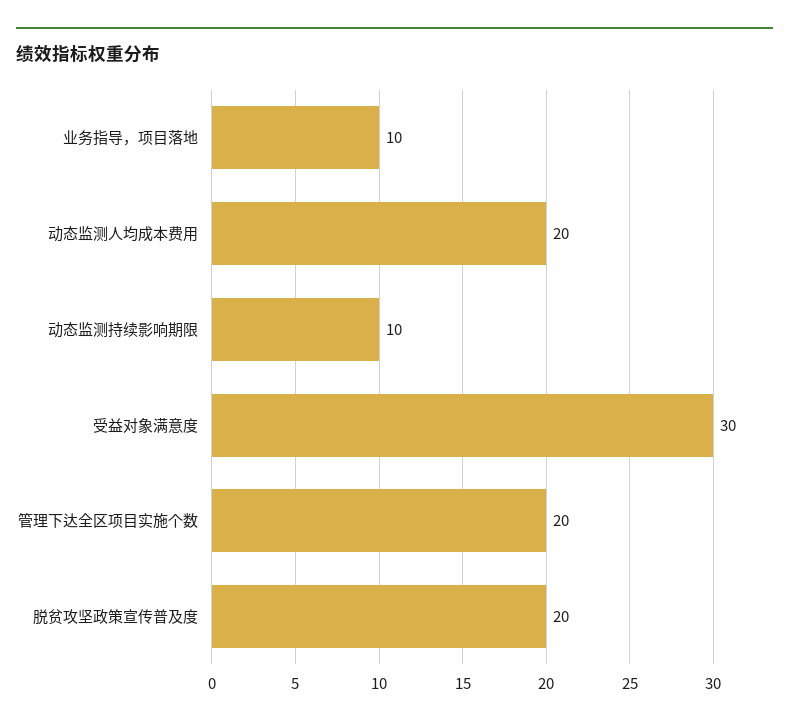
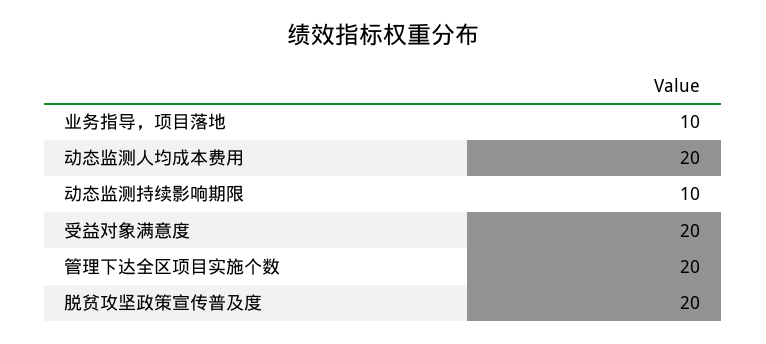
  {
    "业务指导，项目落地": 10,
    "动态监测人均成本费用": 20,
    "动态监测持续影响期限": 10,
-   "受益对象满意度": 30,
+   "受益对象满意度": 20,
    "管理下达全区项目实施个数": 20,
    "脱贫攻坚政策宣传普及度": 20
  }

